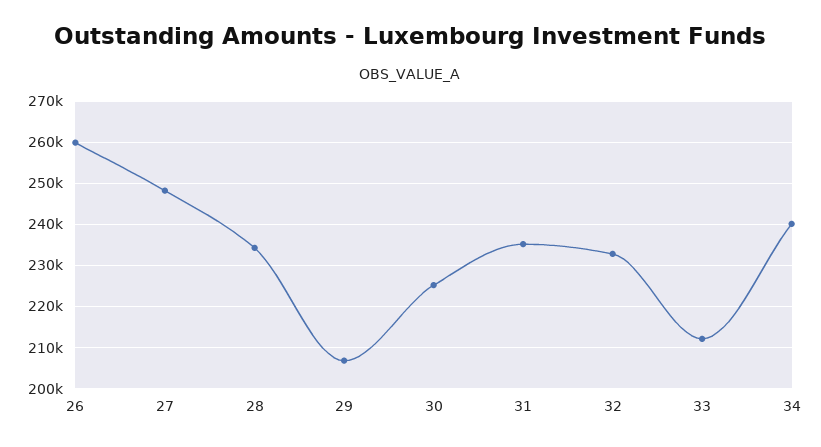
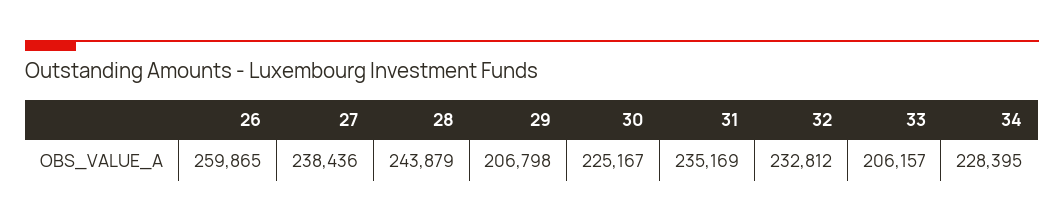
  {
    "26": 259865,
-   "27": 248000,
+   "27": 238436,
-   "28": 234000,
+   "28": 243879,
    "29": 206798,
    "30": 225167,
    "31": 235169,
    "32": 232812,
-   "33": 212000,
+   "33": 206157,
-   "34": 240000
+   "34": 228395
  }

